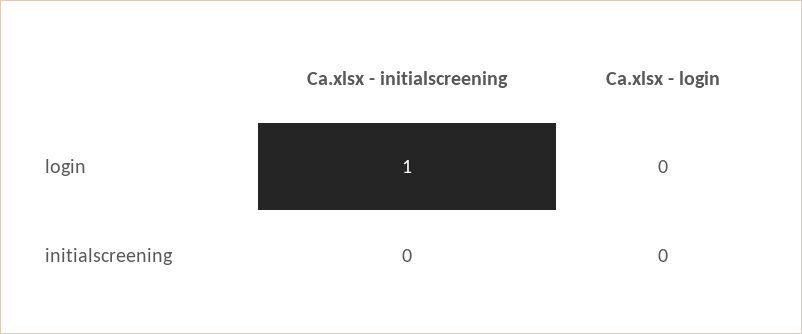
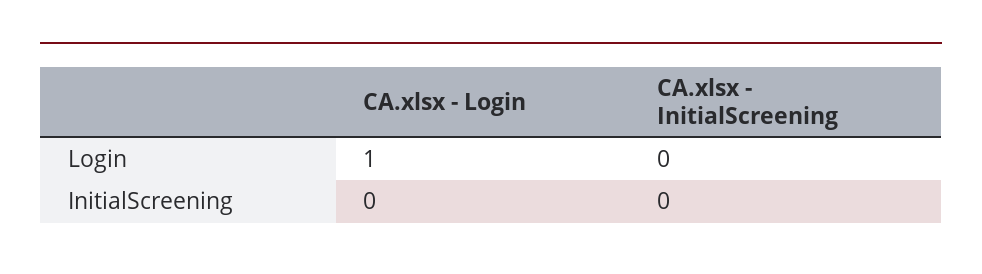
  {
    "Ca.xlsx - initialscreening": {
-     "login": 1,
+     "login": 0,
      "initialscreening": 0
    },
    "Ca.xlsx - login": {
-     "login": 0,
+     "login": 1,
      "initialscreening": 0
    }
  }

